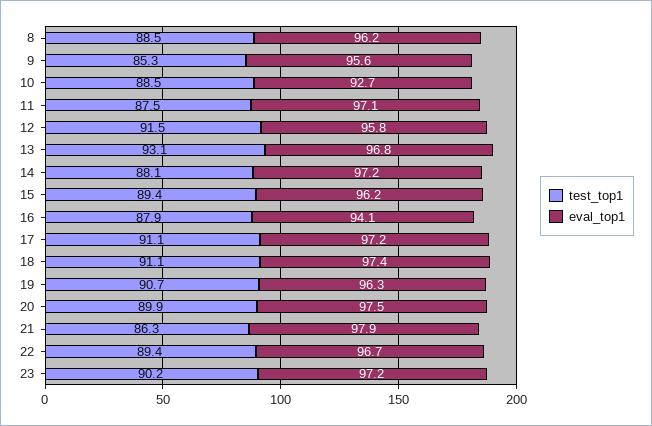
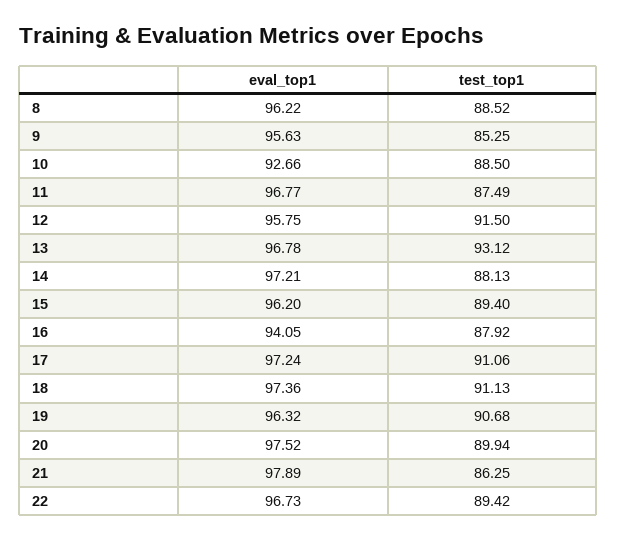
  {
    "test_top1": {
      "8": 88.52,
      "9": 85.25,
      "10": 88.5,
      "11": 87.49,
      "12": 91.5,
      "13": 93.12,
      "14": 88.13,
      "15": 89.4,
      "16": 87.92,
      "17": 91.06,
      "18": 91.13,
      "19": 90.68,
      "20": 89.94,
      "21": 86.25,
-     "22": 89.42,
+     "22": 89.42
-     "23": 90.2
    },
    "eval_top1": {
      "8": 96.22,
      "9": 95.63,
      "10": 92.66,
-     "11": 97.1,
+     "11": 96.77,
      "12": 95.75,
      "13": 96.78,
      "14": 97.21,
      "15": 96.2,
      "16": 94.05,
      "17": 97.24,
      "18": 97.36,
      "19": 96.32,
      "20": 97.52,
      "21": 97.89,
-     "22": 96.73,
+     "22": 96.73
-     "23": 97.2
    }
  }

